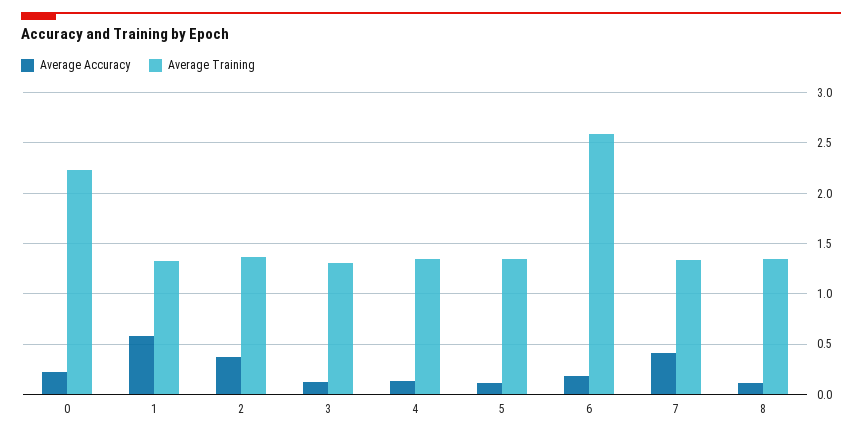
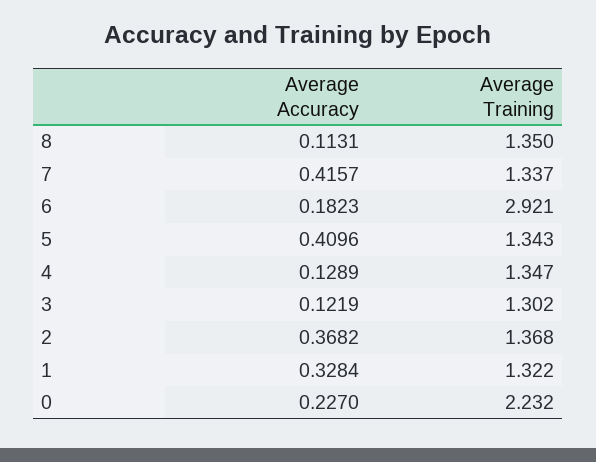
  {
    "Average Accuracy": {
      "0": 0.227,
-     "1": 0.6,
+     "1": 0.3284,
      "2": 0.3682,
      "3": 0.1219,
      "4": 0.1289,
-     "5": 0.1,
+     "5": 0.4096,
      "6": 0.1823,
      "7": 0.4157,
      "8": 0.1131
    },
    "Average Training": {
      "0": 2.232,
      "1": 1.322,
      "2": 1.368,
      "3": 1.302,
      "4": 1.347,
      "5": 1.343,
-     "6": 2.6,
+     "6": 2.921,
      "7": 1.337,
      "8": 1.35
    }
  }

